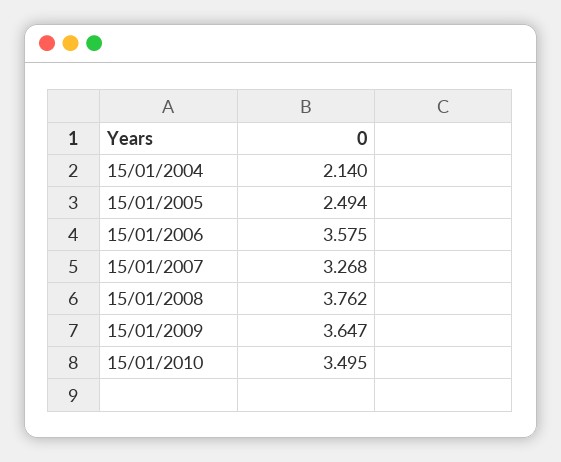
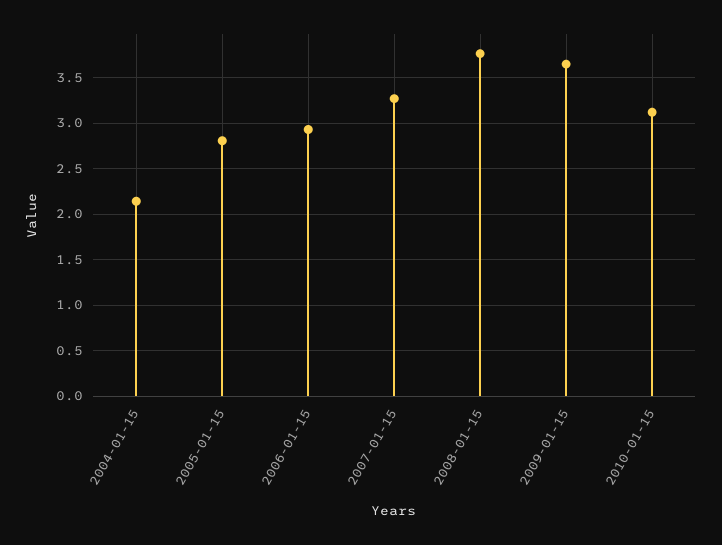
  {
    "15/01/2004": 2.14,
-   "15/01/2005": 2.494,
+   "15/01/2005": 2.8,
-   "15/01/2006": 3.575,
+   "15/01/2006": 2.9,
    "15/01/2007": 3.268,
    "15/01/2008": 3.762,
    "15/01/2009": 3.647,
-   "15/01/2010": 3.495
+   "15/01/2010": 3.1
  }

